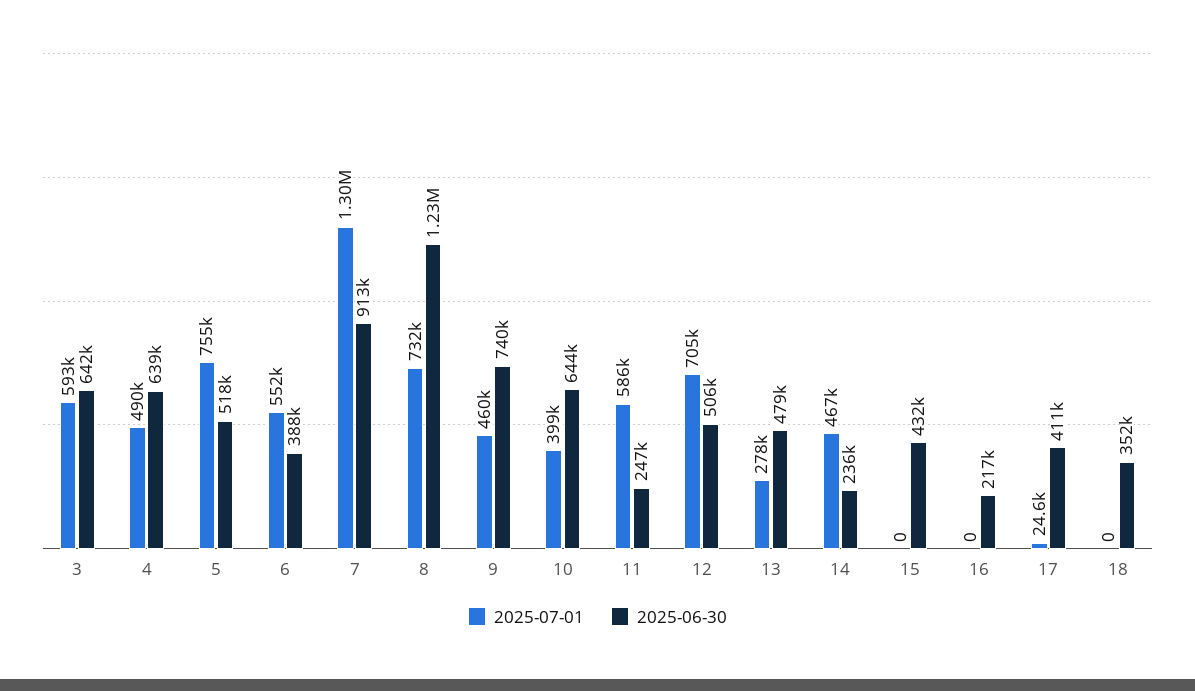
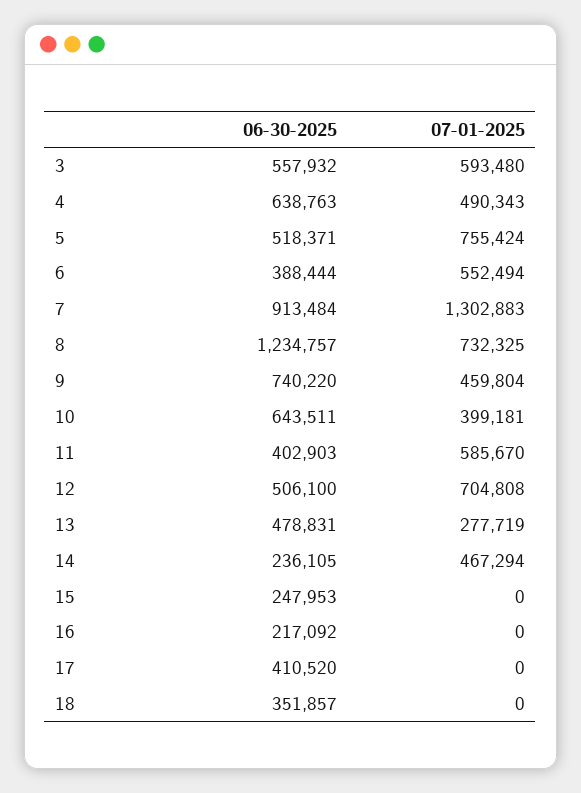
  {
    "2025-07-01": {
      "3": 593480,
      "4": 490343,
      "5": 755424,
      "6": 552494,
      "7": 1302883,
      "8": 732325,
      "9": 459804,
      "10": 399181,
      "11": 585670,
      "12": 704808,
      "13": 277719,
      "14": 467294,
      "15": 0,
      "16": 0,
-     "17": 24600,
+     "17": 0,
      "18": 0
    },
    "2025-06-30": {
-     "3": 642000,
+     "3": 557932,
      "4": 638763,
      "5": 518371,
      "6": 388444,
      "7": 913484,
      "8": 1234757,
      "9": 740220,
      "10": 643511,
-     "11": 247000,
+     "11": 402903,
      "12": 506100,
      "13": 478831,
      "14": 236105,
-     "15": 432000,
+     "15": 247953,
      "16": 217092,
      "17": 410520,
      "18": 351857
    }
  }

